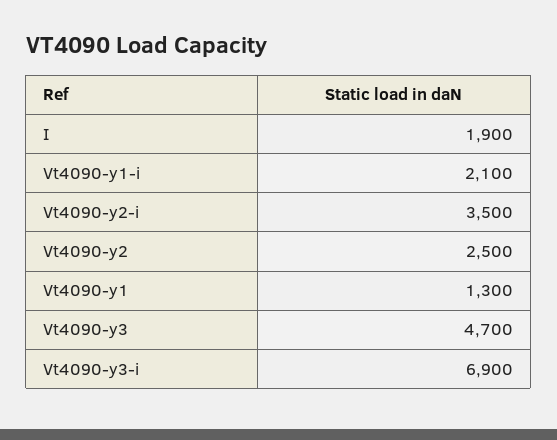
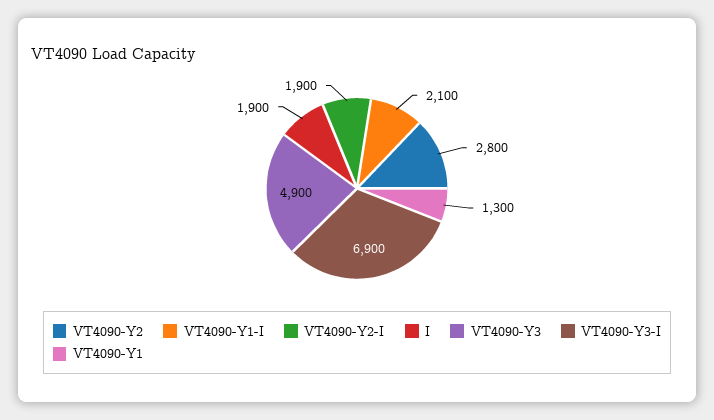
  {
    "I": 1900,
    "Vt4090-y1-i": 2100,
-   "Vt4090-y2-i": 3500,
+   "Vt4090-y2-i": 1900,
-   "Vt4090-y2": 2500,
+   "Vt4090-y2": 2800,
    "Vt4090-y1": 1300,
-   "Vt4090-y3": 4700,
+   "Vt4090-y3": 4900,
    "Vt4090-y3-i": 6900
  }

